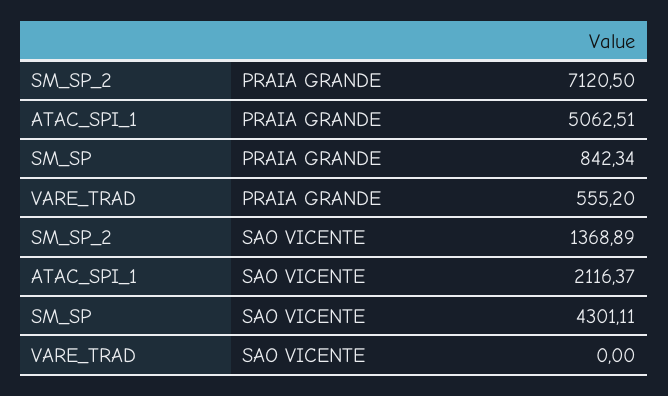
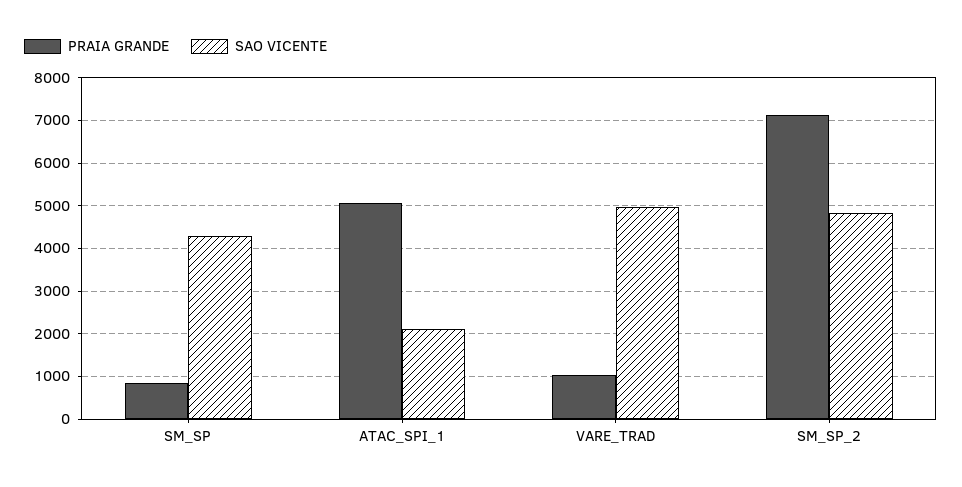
  {
    "PRAIA GRANDE": {
      "SM_SP_2": 7120.5,
      "ATAC_SPI_1": 5062.51,
      "SM_SP": 842.34,
-     "VARE_TRAD": 555.2
+     "VARE_TRAD": 1000
    },
    "SAO VICENTE": {
-     "SM_SP_2": 1368.89,
+     "SM_SP_2": 4800,
      "ATAC_SPI_1": 2116.37,
      "SM_SP": 4301.11,
-     "VARE_TRAD": 0
+     "VARE_TRAD": 5000
    }
  }

